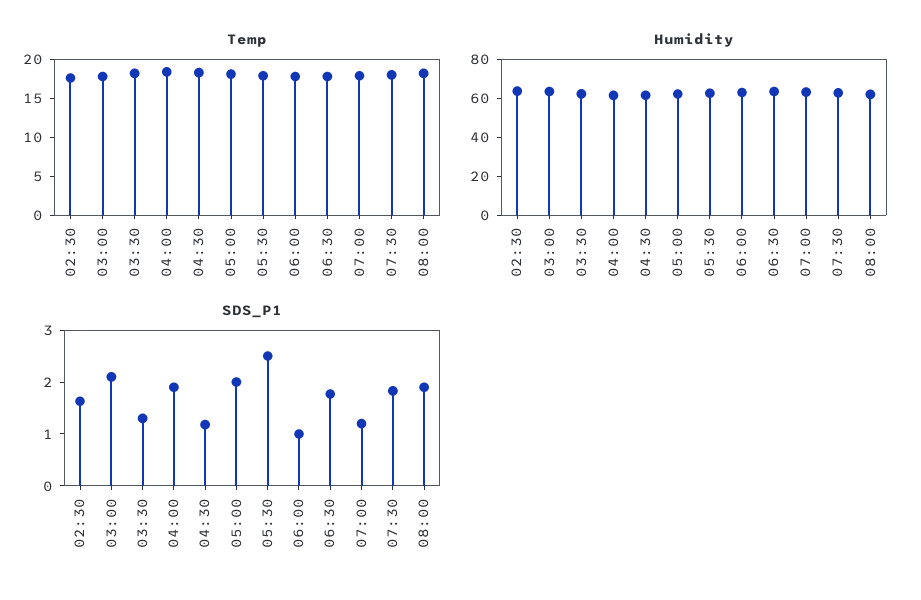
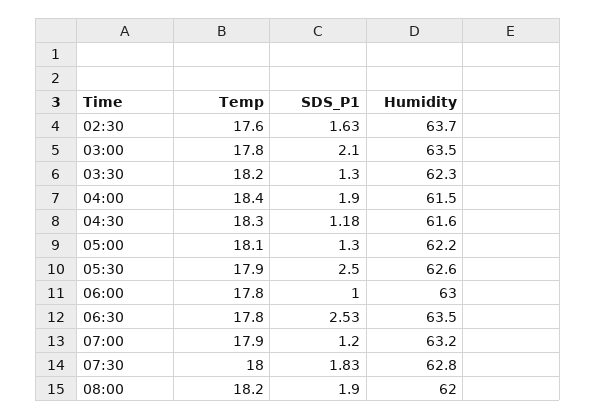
  {
    "Temp": {
      "02:30": 17.6,
      "03:00": 17.8,
      "03:30": 18.2,
      "04:00": 18.4,
      "04:30": 18.3,
      "05:00": 18.1,
      "05:30": 17.9,
      "06:00": 17.8,
      "06:30": 17.8,
      "07:00": 17.9,
      "07:30": 18,
      "08:00": 18.2
    },
    "Humidity": {
      "02:30": 63.7,
      "03:00": 63.5,
      "03:30": 62.3,
      "04:00": 61.5,
      "04:30": 61.6,
      "05:00": 62.2,
      "05:30": 62.6,
      "06:00": 63,
      "06:30": 63.5,
      "07:00": 63.2,
      "07:30": 62.8,
      "08:00": 62
    },
    "SDS_P1": {
      "02:30": 1.63,
      "03:00": 2.1,
      "03:30": 1.3,
      "04:00": 1.9,
      "04:30": 1.18,
-     "05:00": 2,
+     "05:00": 1.3,
      "05:30": 2.5,
      "06:00": 1,
-     "06:30": 1.8,
+     "06:30": 2.53,
      "07:00": 1.2,
      "07:30": 1.83,
      "08:00": 1.9
    }
  }

